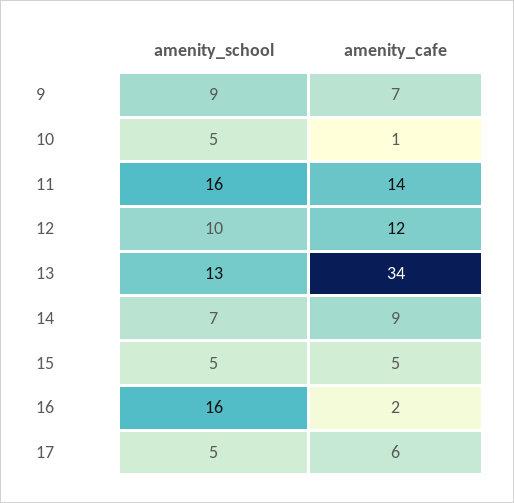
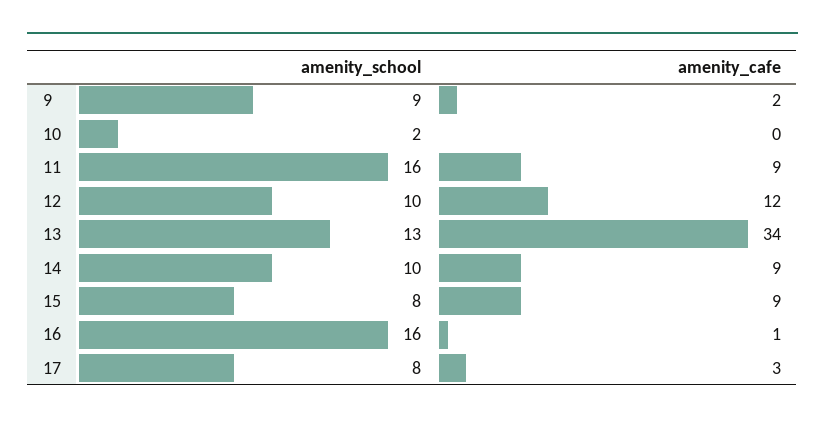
  {
    "amenity_school": {
      "9": 9,
-     "10": 5,
+     "10": 2,
      "11": 16,
      "12": 10,
      "13": 13,
-     "14": 7,
+     "14": 10,
-     "15": 5,
+     "15": 8,
      "16": 16,
-     "17": 5
+     "17": 8
    },
    "amenity_cafe": {
-     "9": 7,
+     "9": 2,
-     "10": 1,
+     "10": 0,
-     "11": 14,
+     "11": 9,
      "12": 12,
      "13": 34,
      "14": 9,
-     "15": 5,
+     "15": 9,
-     "16": 2,
+     "16": 1,
-     "17": 6
+     "17": 3
    }
  }

